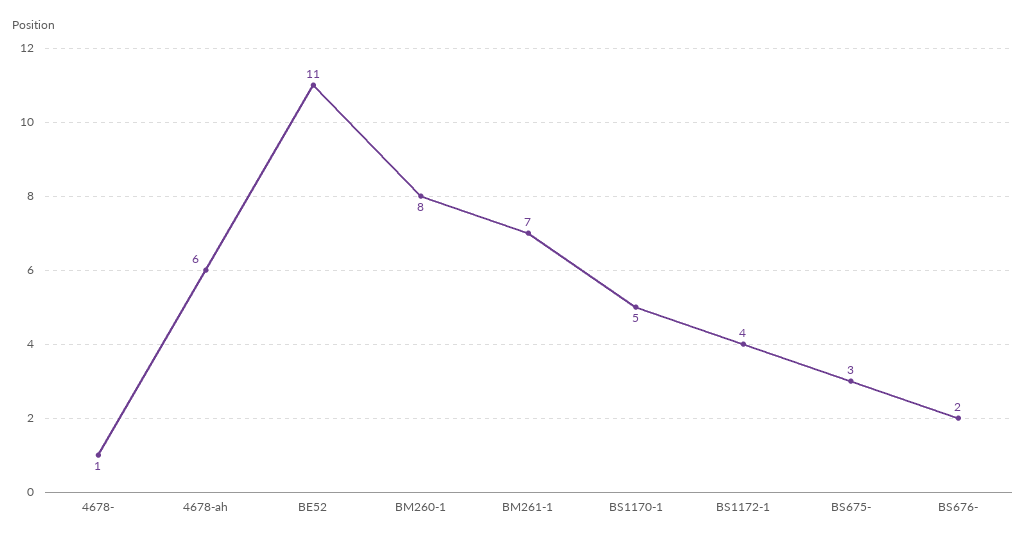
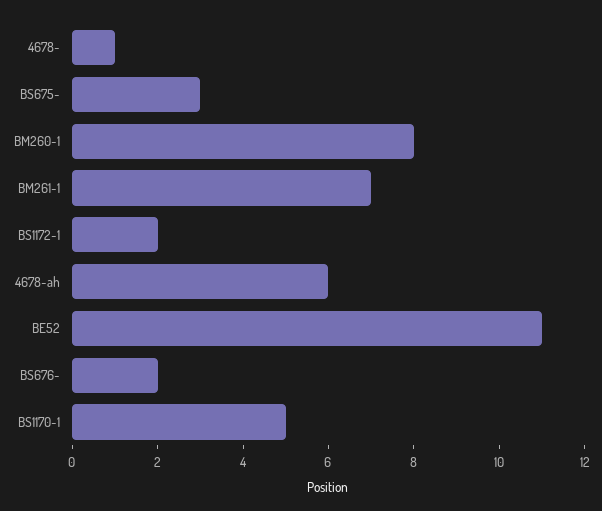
  {
    "4678-": 1,
    "4678-ah": 6,
    "BE52": 11,
    "BM260-1": 8,
    "BM261-1": 7,
    "BS1170-1": 5,
-   "BS1172-1": 4,
+   "BS1172-1": 2,
    "BS675-": 3,
    "BS676-": 2
  }

